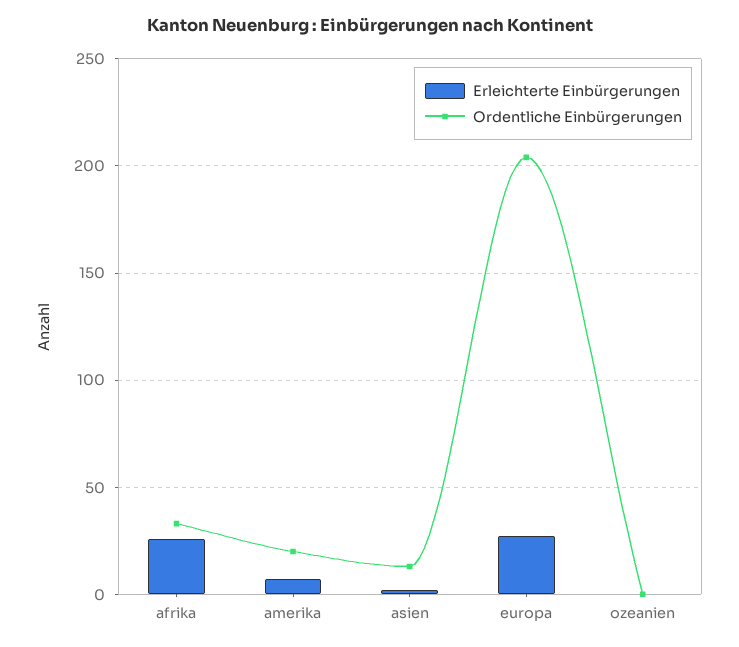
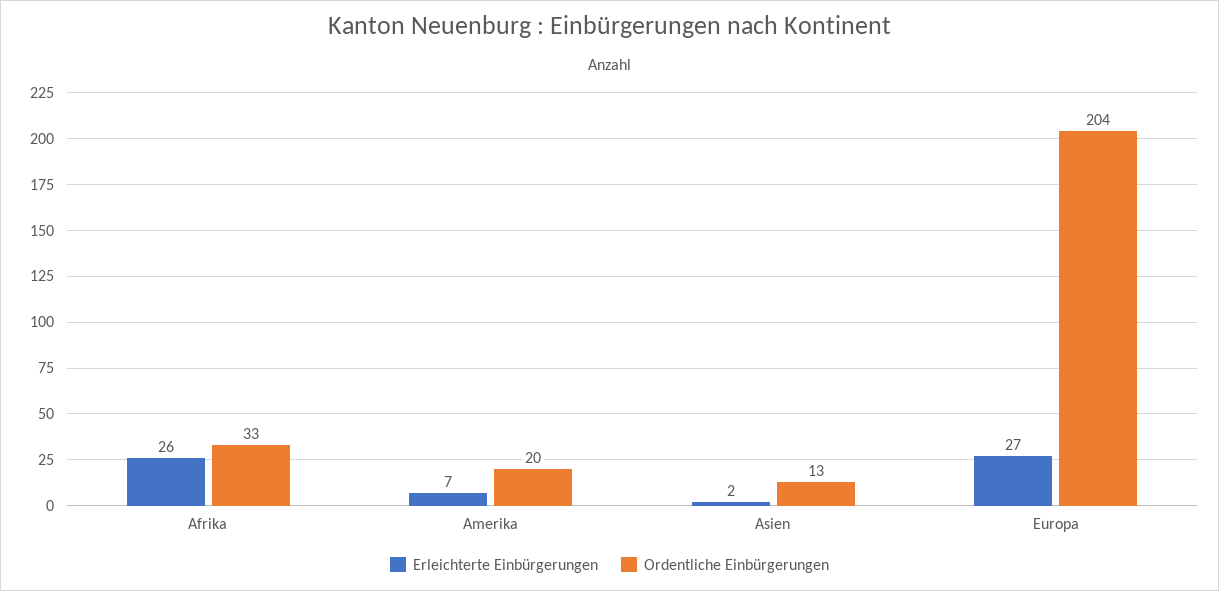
  {
    "Erleichterte Einbürgerungen": {
      "afrika": 26,
      "amerika": 7,
      "asien": 2,
-     "europa": 27,
+     "europa": 27
-     "ozeanien": 0
    },
    "Ordentliche Einbürgerungen": {
      "afrika": 33,
      "amerika": 20,
      "asien": 13,
-     "europa": 204,
+     "europa": 204
-     "ozeanien": 0
    }
  }

